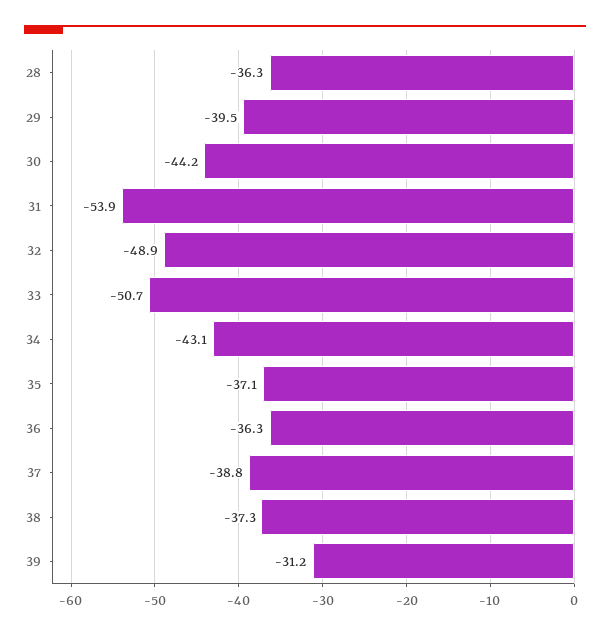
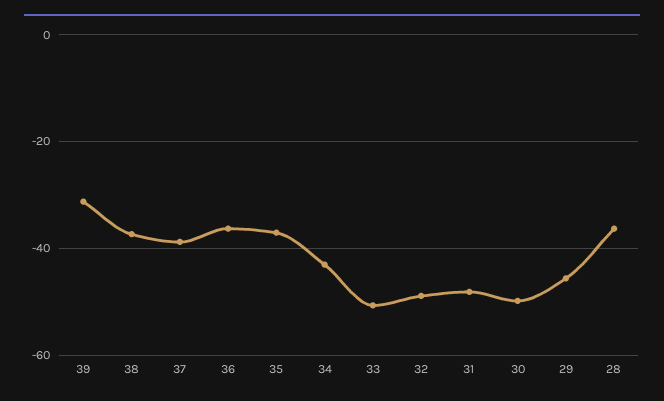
  {
    "28": -36.3,
-   "29": -39.5,
+   "29": -46,
-   "30": -44.2,
+   "30": -50,
-   "31": -53.9,
+   "31": -48,
    "32": -48.9,
    "33": -50.7,
    "34": -43.1,
    "35": -37.1,
    "36": -36.3,
    "37": -38.8,
    "38": -37.3,
    "39": -31.2
  }

